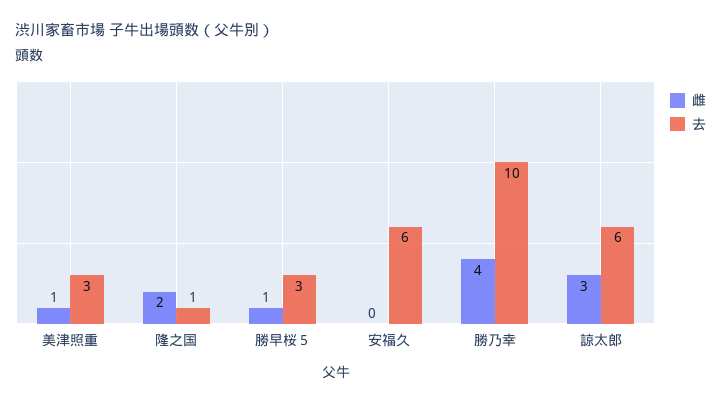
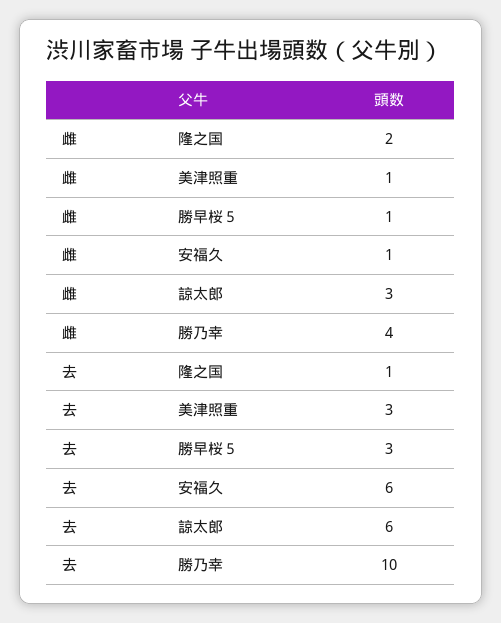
  {
    "雌": {
      "美津照重": 1,
      "隆之国": 2,
      "勝早桜５": 1,
-     "安福久": 0,
+     "安福久": 1,
      "勝乃幸": 4,
      "諒太郎": 3
    },
    "去": {
      "美津照重": 3,
      "隆之国": 1,
      "勝早桜５": 3,
      "安福久": 6,
      "勝乃幸": 10,
      "諒太郎": 6
    }
  }

